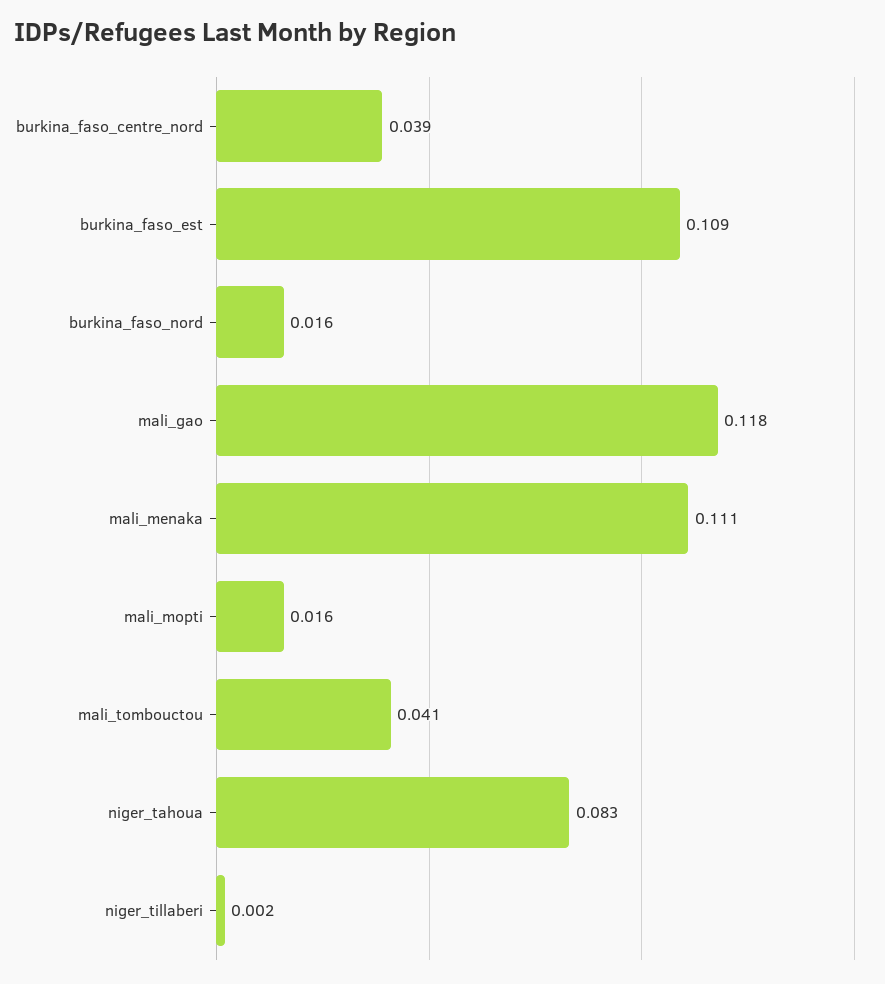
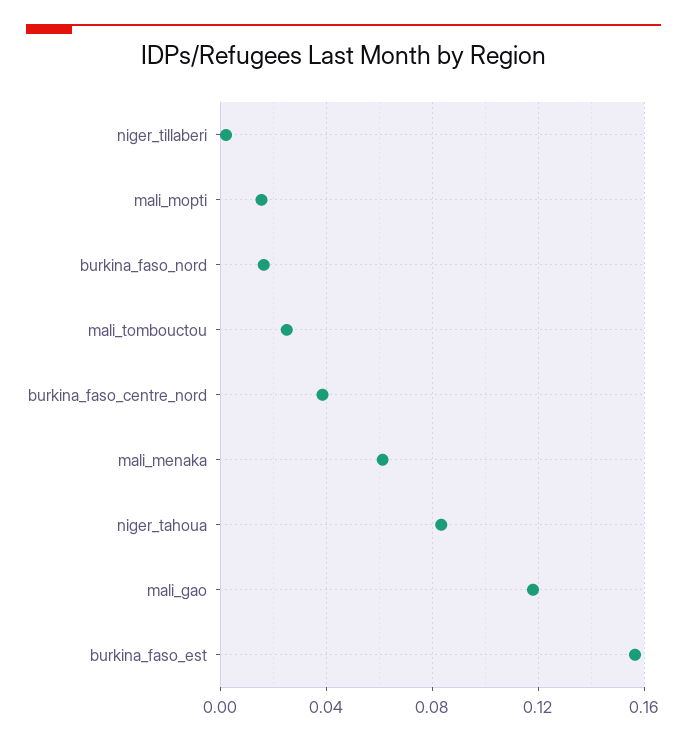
  {
    "burkina_faso_centre_nord": 0.039,
-   "burkina_faso_est": 0.109,
+   "burkina_faso_est": 0.155,
    "burkina_faso_nord": 0.016,
    "mali_gao": 0.118,
-   "mali_menaka": 0.111,
+   "mali_menaka": 0.06,
    "mali_mopti": 0.016,
-   "mali_tombouctou": 0.041,
+   "mali_tombouctou": 0.025,
    "niger_tahoua": 0.083,
    "niger_tillaberi": 0.002
  }

